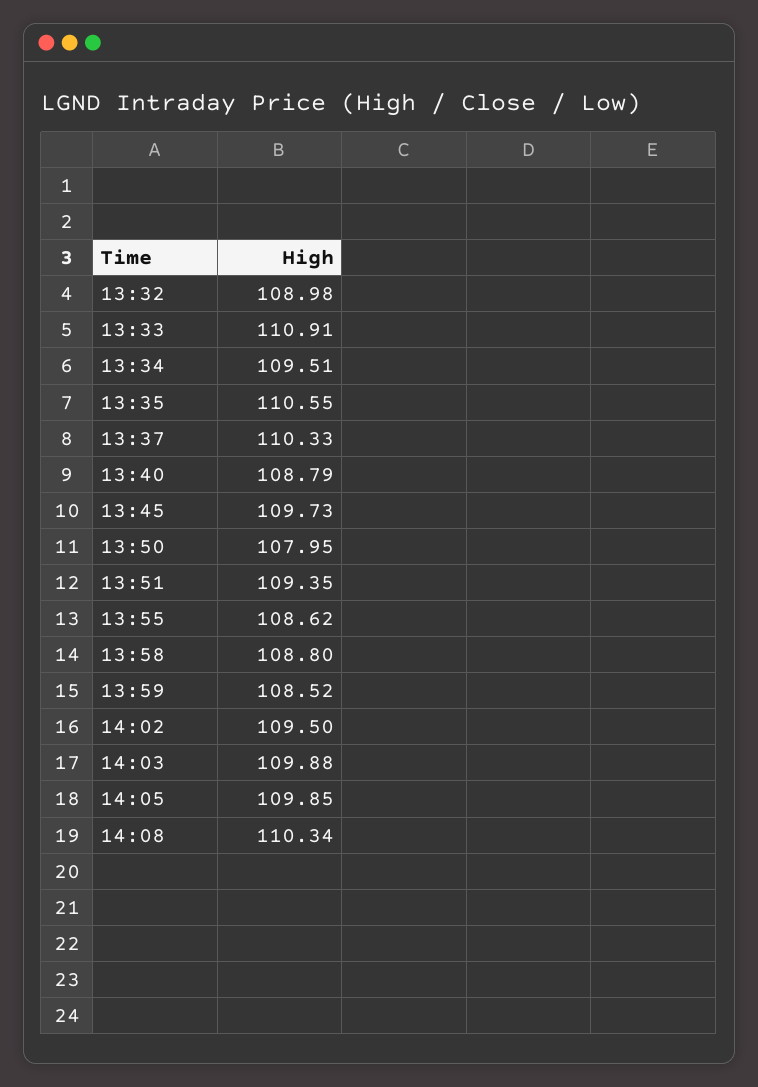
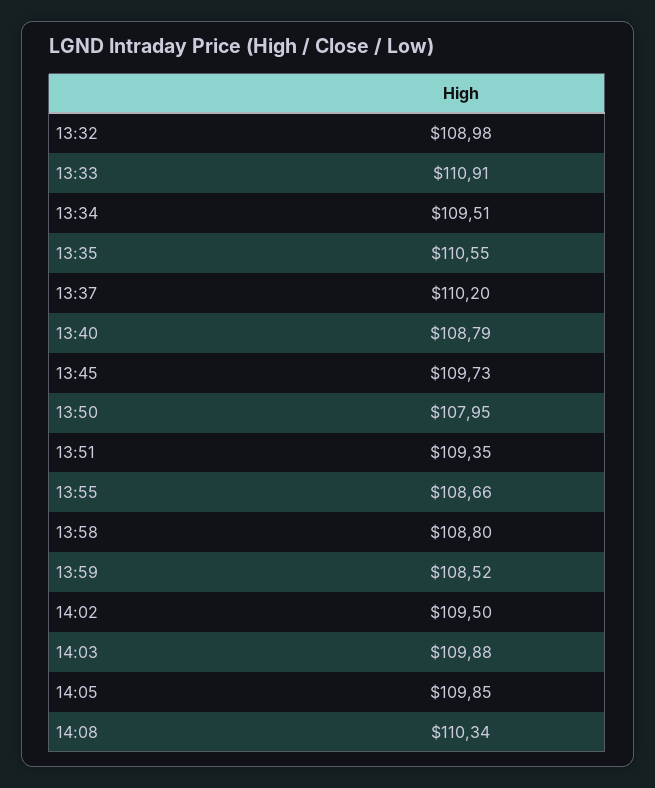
  {
    "13:32": 108.98,
    "13:33": 110.91,
    "13:34": 109.51,
    "13:35": 110.55,
-   "13:37": 110.33,
+   "13:37": 110.2,
    "13:40": 108.79,
    "13:45": 109.73,
    "13:50": 107.95,
    "13:51": 109.35,
-   "13:55": 108.62,
+   "13:55": 108.66,
    "13:58": 108.8,
    "13:59": 108.52,
    "14:02": 109.5,
    "14:03": 109.88,
    "14:05": 109.85,
    "14:08": 110.34
  }

